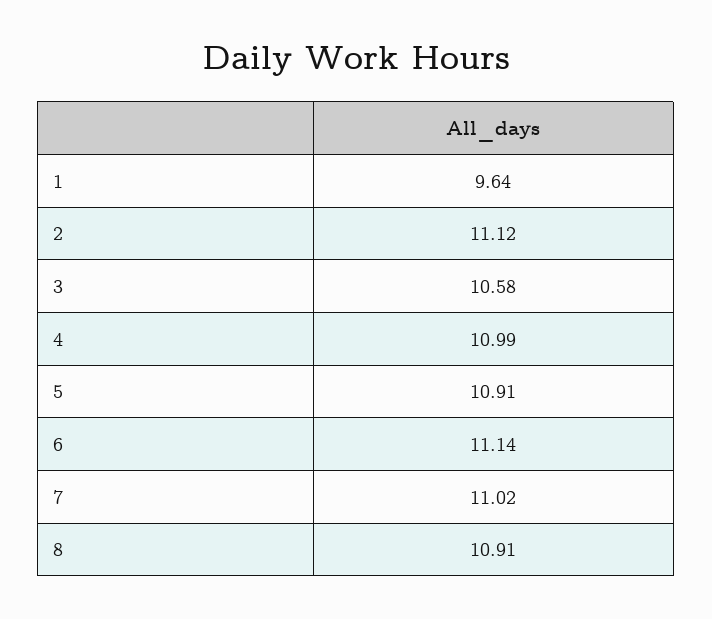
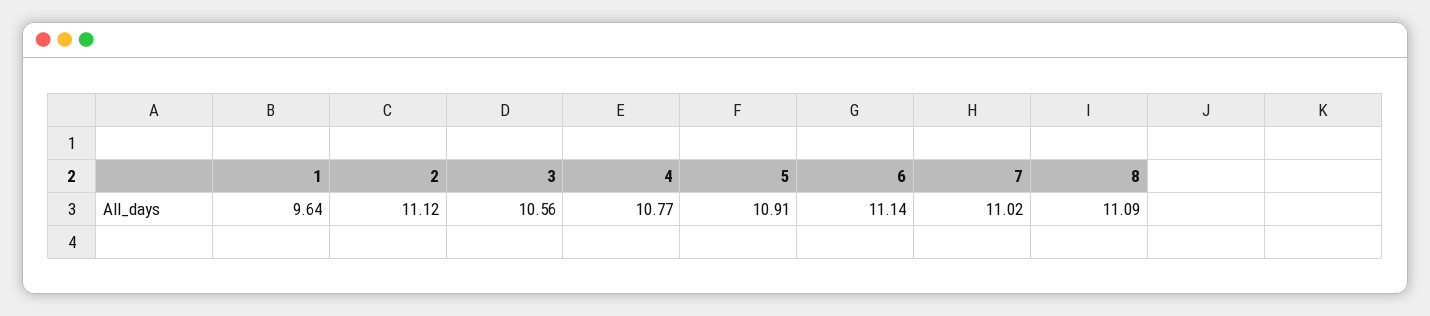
  {
    "1": 9.64,
    "2": 11.12,
-   "3": 10.58,
+   "3": 10.56,
-   "4": 10.99,
+   "4": 10.77,
    "5": 10.91,
    "6": 11.14,
    "7": 11.02,
-   "8": 10.91
+   "8": 11.09
  }

